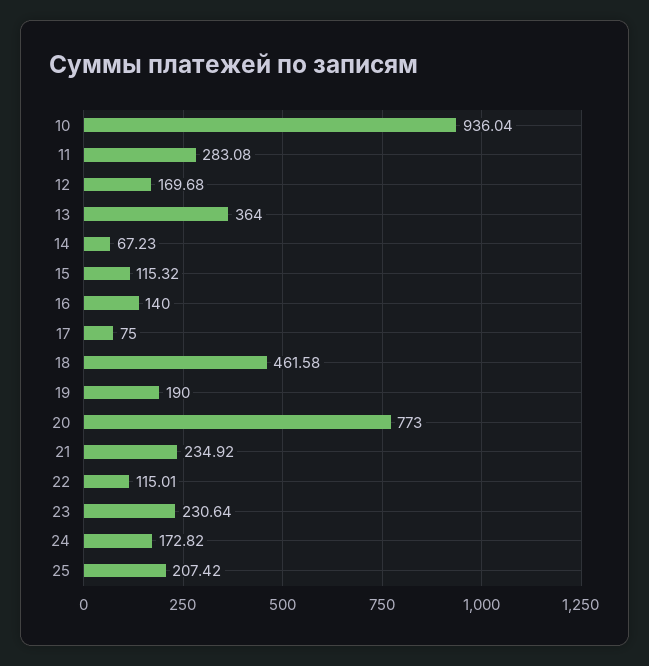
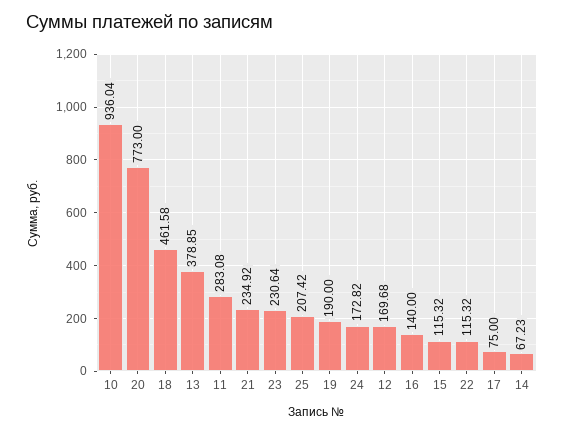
  {
    "10": 936.04,
    "11": 283.08,
    "12": 169.68,
-   "13": 364,
+   "13": 378.85,
    "14": 67.23,
    "15": 115.32,
    "16": 140,
    "17": 75,
    "18": 461.58,
    "19": 190,
    "20": 773,
    "21": 234.92,
-   "22": 115.01,
+   "22": 115.32,
    "23": 230.64,
    "24": 172.82,
    "25": 207.42
  }

